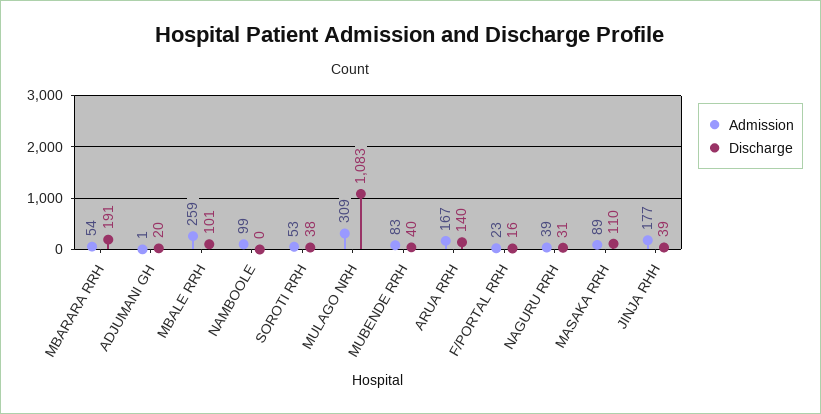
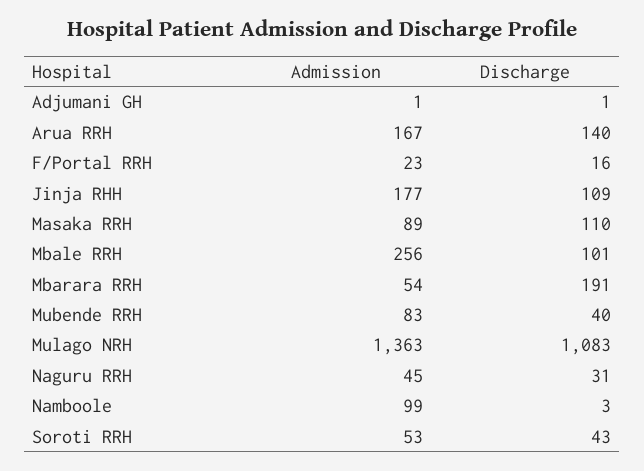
  {
    "Admission": {
      "MBARARA RRH": 54,
      "ADJUMANI GH": 1,
-     "MBALE RRH": 259,
+     "MBALE RRH": 256,
      "NAMBOOLE": 99,
      "SOROTI RRH": 53,
-     "MULAGO NRH": 309,
+     "MULAGO NRH": 1363,
      "MUBENDE RRH": 83,
      "ARUA RRH": 167,
      "F/PORTAL RRH": 23,
-     "NAGURU RRH": 39,
+     "NAGURU RRH": 45,
      "MASAKA RRH": 89,
      "JINJA RHH": 177
    },
    "Discharge": {
      "MBARARA RRH": 191,
-     "ADJUMANI GH": 20,
+     "ADJUMANI GH": 1,
      "MBALE RRH": 101,
-     "NAMBOOLE": 0,
+     "NAMBOOLE": 3,
-     "SOROTI RRH": 38,
+     "SOROTI RRH": 43,
      "MULAGO NRH": 1083,
      "MUBENDE RRH": 40,
      "ARUA RRH": 140,
      "F/PORTAL RRH": 16,
      "NAGURU RRH": 31,
      "MASAKA RRH": 110,
-     "JINJA RHH": 39
+     "JINJA RHH": 109
    }
  }

